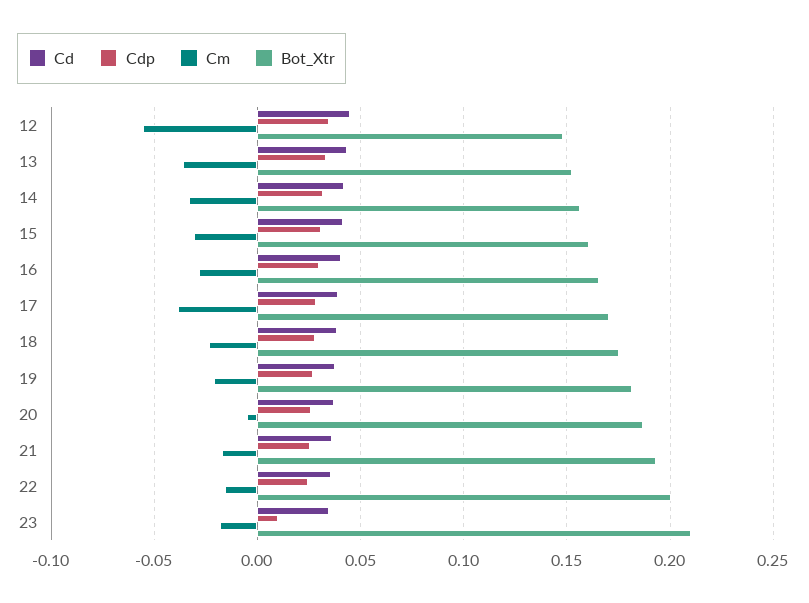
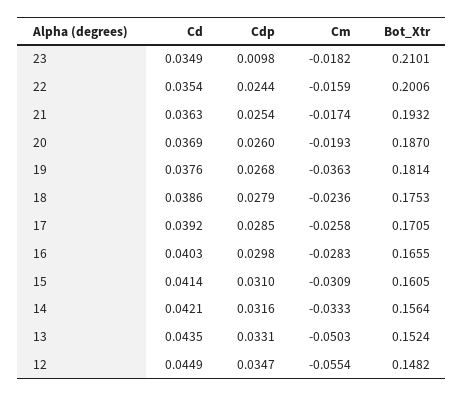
  {
    "Cd": {
      "12": 0.0449,
      "13": 0.0435,
      "14": 0.0421,
      "15": 0.0414,
      "16": 0.0403,
      "17": 0.0392,
      "18": 0.0386,
      "19": 0.0376,
      "20": 0.0369,
      "21": 0.0363,
      "22": 0.0354,
      "23": 0.0349
    },
    "Cdp": {
      "12": 0.0347,
      "13": 0.0331,
      "14": 0.0316,
      "15": 0.031,
      "16": 0.0298,
      "17": 0.0285,
      "18": 0.0279,
      "19": 0.0268,
      "20": 0.026,
      "21": 0.0254,
      "22": 0.0244,
      "23": 0.0098
    },
    "Cm": {
      "12": -0.0554,
-     "13": -0.035,
+     "13": -0.0503,
      "14": -0.0333,
      "15": -0.0309,
      "16": -0.0283,
-     "17": -0.04,
+     "17": -0.0258,
      "18": -0.0236,
-     "19": -0.02,
+     "19": -0.0363,
-     "20": -0.005,
+     "20": -0.0193,
      "21": -0.0174,
      "22": -0.0159,
      "23": -0.0182
    },
    "Bot_Xtr": {
      "12": 0.1482,
      "13": 0.1524,
      "14": 0.1564,
      "15": 0.1605,
      "16": 0.1655,
      "17": 0.1705,
      "18": 0.1753,
      "19": 0.1814,
      "20": 0.187,
      "21": 0.1932,
      "22": 0.2006,
      "23": 0.2101
    }
  }

